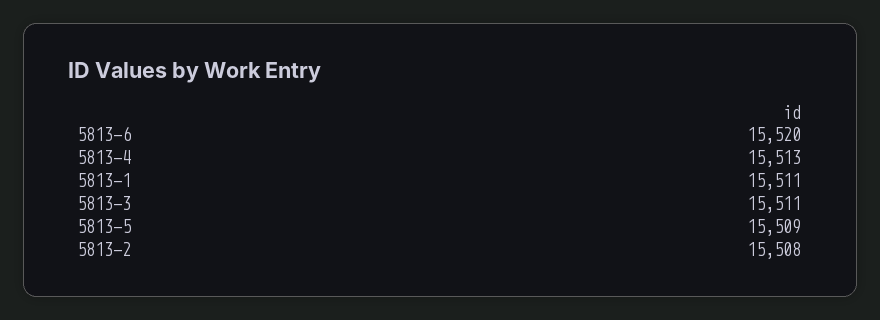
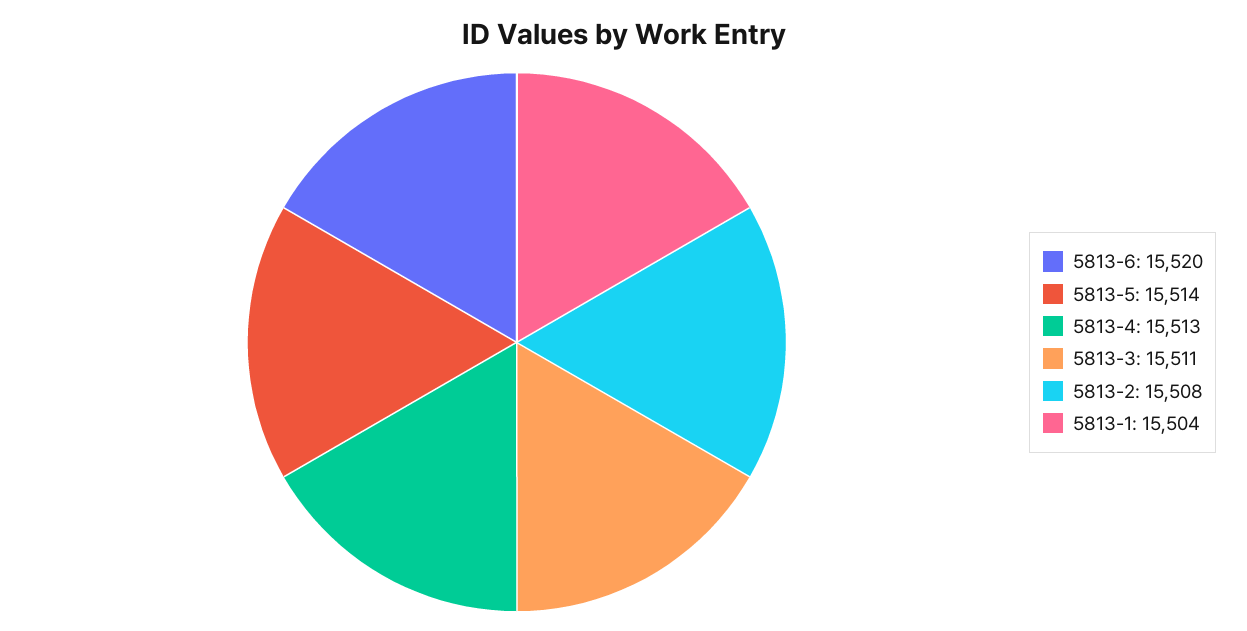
  {
    "5813-6": 15520,
    "5813-4": 15513,
-   "5813-1": 15511,
+   "5813-1": 15504,
    "5813-3": 15511,
-   "5813-5": 15509,
+   "5813-5": 15514,
    "5813-2": 15508
  }

